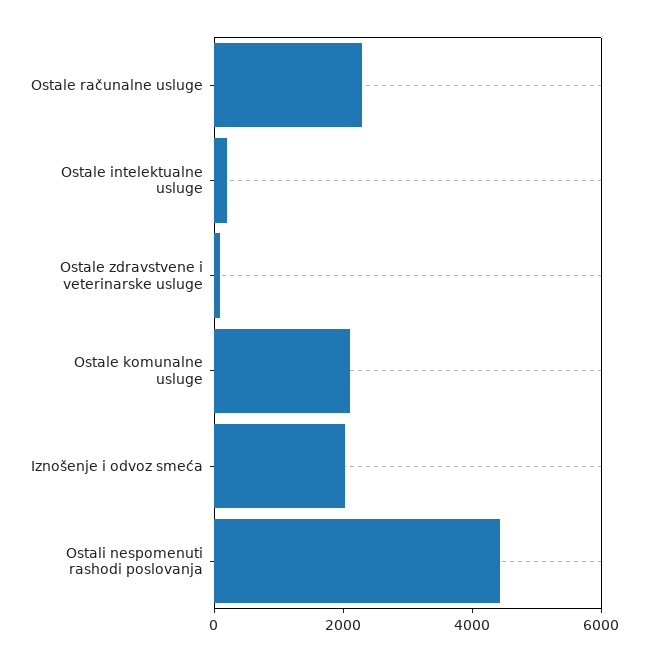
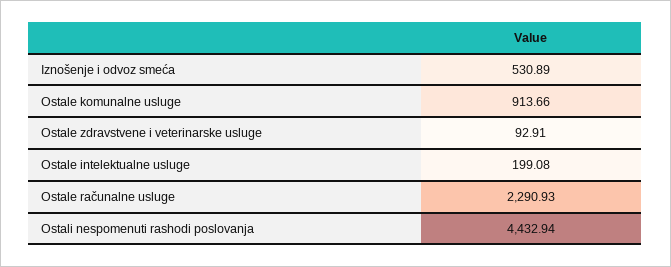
  {
    "Ostale računalne usluge": 2290.93,
    "Ostale intelektualne usluge": 199.08,
    "Ostale zdravstvene i veterinarske usluge": 92.91,
-   "Ostale komunalne usluge": 2000,
+   "Ostale komunalne usluge": 913.66,
-   "Iznošenje i odvoz smeća": 2000,
+   "Iznošenje i odvoz smeća": 530.89,
    "Ostali nespomenuti rashodi poslovanja": 4432.94
  }

